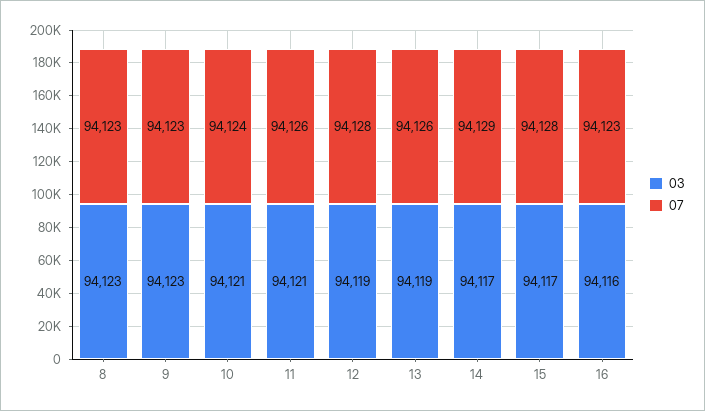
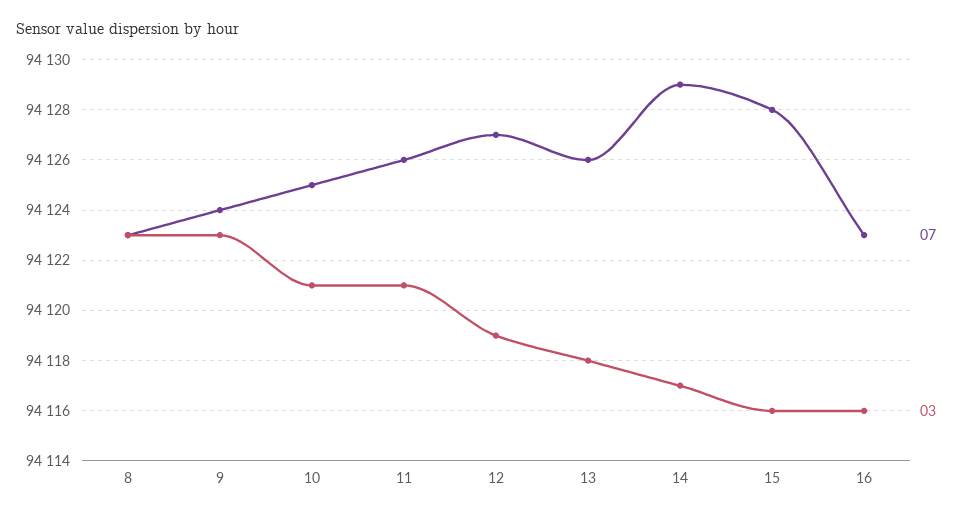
  {
    "03": {
      "8": 94123,
      "9": 94123,
      "10": 94121,
      "11": 94121,
      "12": 94119,
-     "13": 94119,
+     "13": 94118,
      "14": 94117,
-     "15": 94117,
+     "15": 94116,
      "16": 94116
    },
    "07": {
      "8": 94123,
-     "9": 94123,
+     "9": 94124,
-     "10": 94124,
+     "10": 94125,
      "11": 94126,
-     "12": 94128,
+     "12": 94127,
      "13": 94126,
      "14": 94129,
      "15": 94128,
      "16": 94123
    }
  }

